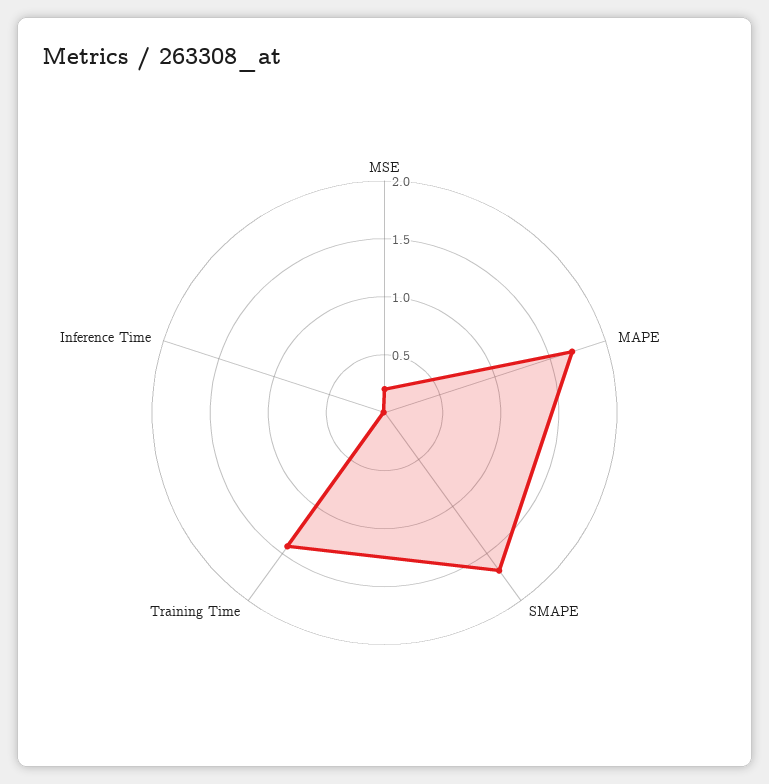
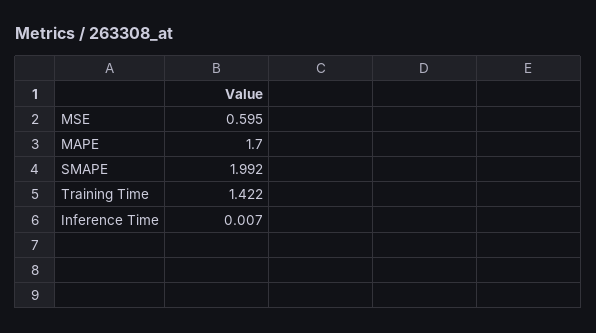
  {
-   "MSE": 0.2,
+   "MSE": 0.595,
    "MAPE": 1.7,
-   "SMAPE": 1.7,
+   "SMAPE": 1.992,
    "Training Time": 1.422,
    "Inference Time": 0.007
  }

